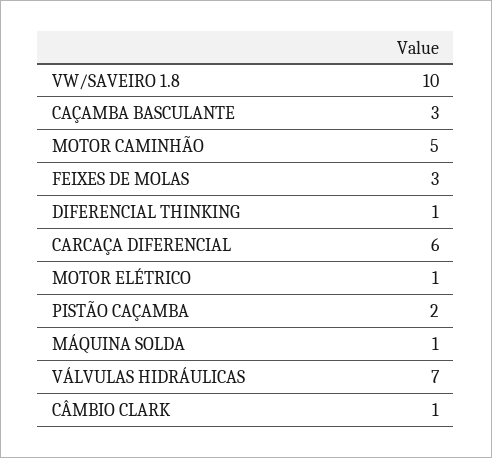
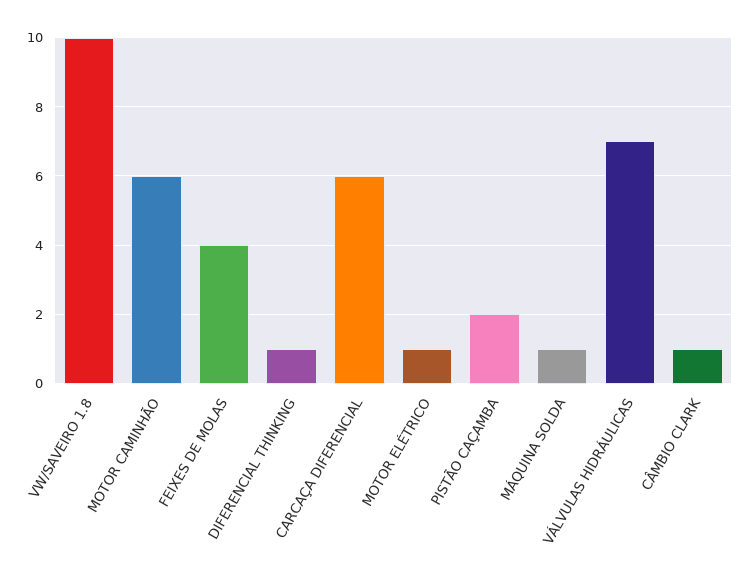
  {
    "VW/SAVEIRO 1.8": 10,
-   "CAÇAMBA BASCULANTE": 3,
-   "MOTOR CAMINHÃO": 5,
+   "MOTOR CAMINHÃO": 6,
-   "FEIXES DE MOLAS": 3,
+   "FEIXES DE MOLAS": 4,
    "DIFERENCIAL THINKING": 1,
    "CARCAÇA DIFERENCIAL": 6,
    "MOTOR ELÉTRICO": 1,
    "PISTÃO CAÇAMBA": 2,
    "MÁQUINA SOLDA": 1,
    "VÁLVULAS HIDRÁULICAS": 7,
    "CÂMBIO CLARK": 1
  }

